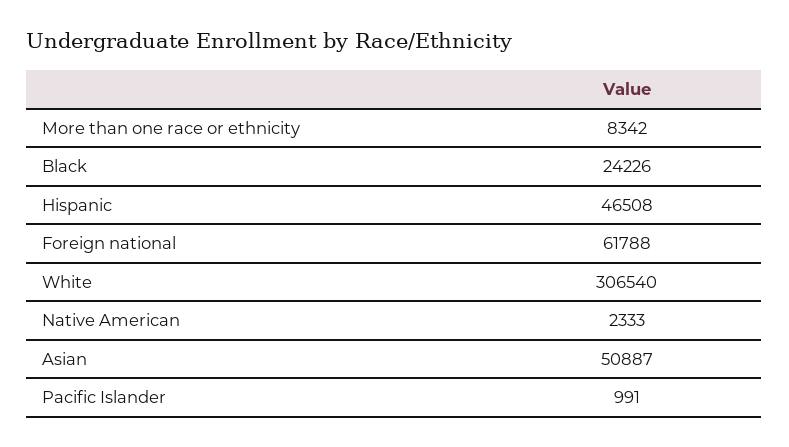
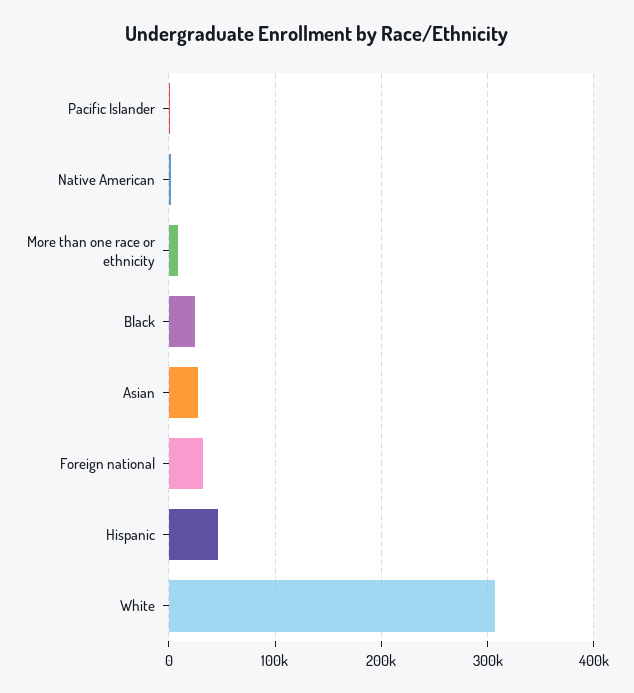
  {
    "More than one race or ethnicity": 8342,
    "Black": 24226,
    "Hispanic": 46508,
-   "Foreign national": 61788,
+   "Foreign national": 30000,
    "White": 306540,
    "Native American": 2333,
-   "Asian": 50887,
+   "Asian": 30000,
    "Pacific Islander": 991
  }

